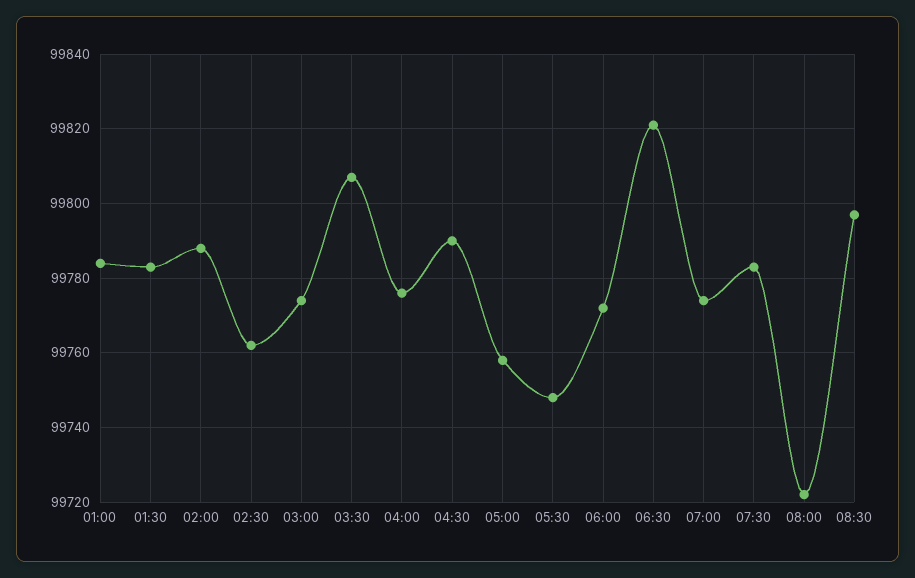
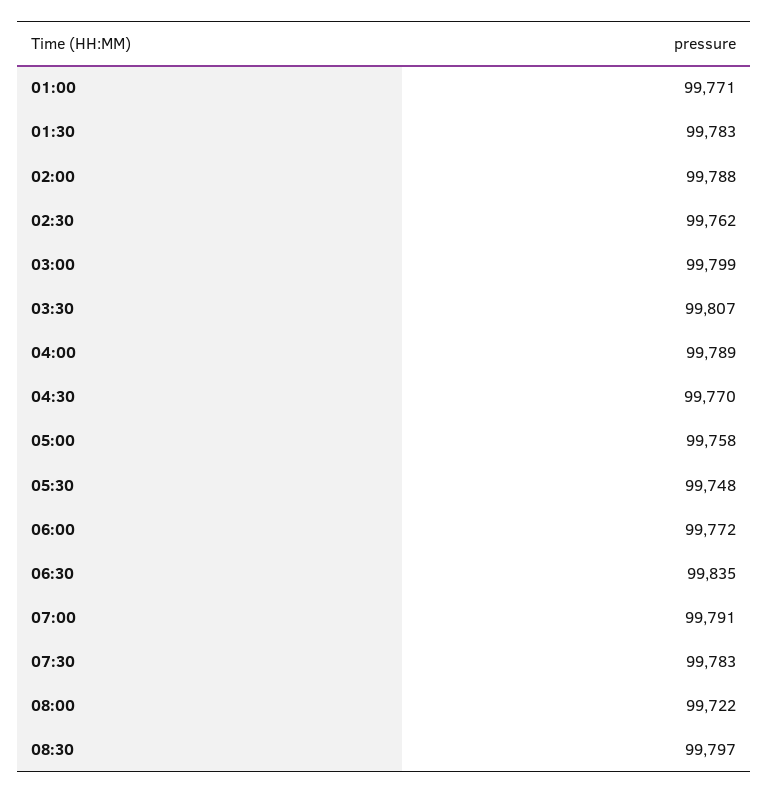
  {
-   "01:00": 99785,
+   "01:00": 99771,
    "01:30": 99783,
    "02:00": 99788,
    "02:30": 99762,
-   "03:00": 99775,
+   "03:00": 99799,
    "03:30": 99807,
-   "04:00": 99775,
+   "04:00": 99789,
-   "04:30": 99790,
+   "04:30": 99770,
    "05:00": 99758,
    "05:30": 99748,
    "06:00": 99772,
-   "06:30": 99820,
+   "06:30": 99835,
-   "07:00": 99775,
+   "07:00": 99791,
    "07:30": 99783,
    "08:00": 99722,
    "08:30": 99797
  }

